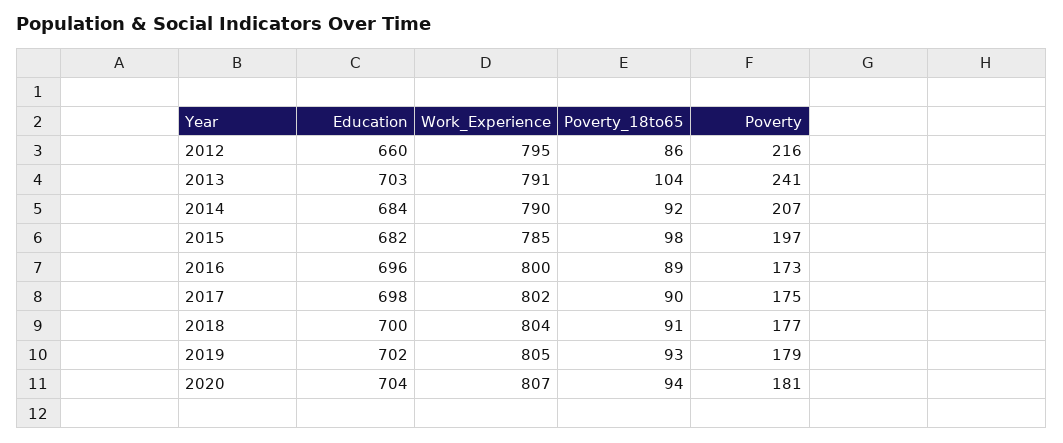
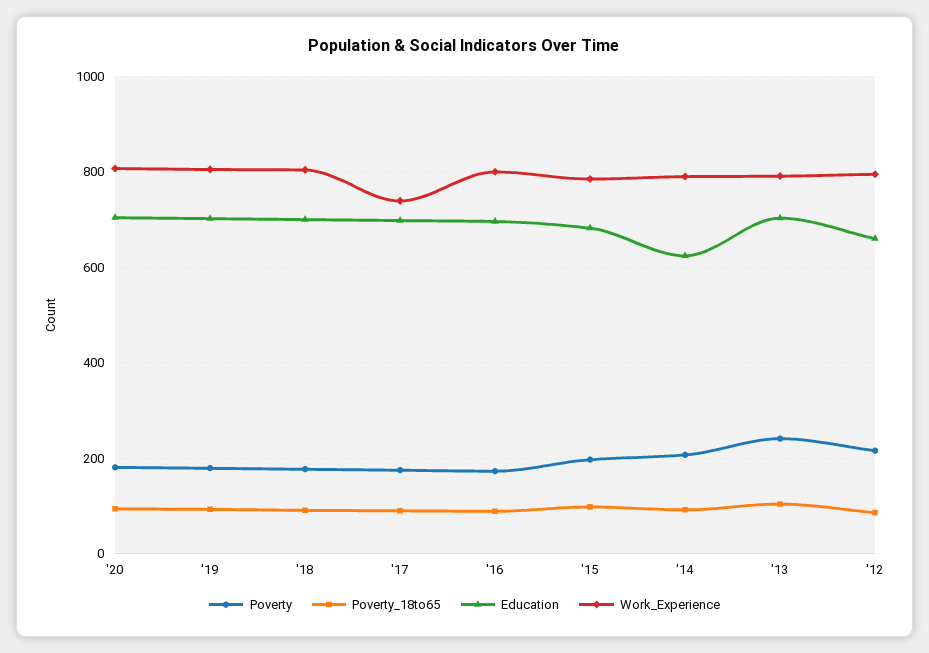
  {
    "Education": {
      "2012": 660,
      "2013": 703,
-     "2014": 684,
+     "2014": 620,
      "2015": 682,
      "2016": 696,
      "2017": 698,
      "2018": 700,
      "2019": 702,
      "2020": 704
    },
    "Work_Experience": {
      "2012": 795,
      "2013": 791,
      "2014": 790,
      "2015": 785,
      "2016": 800,
-     "2017": 802,
+     "2017": 740,
      "2018": 804,
      "2019": 805,
      "2020": 807
    },
    "Poverty_18to65": {
      "2012": 86,
      "2013": 104,
      "2014": 92,
      "2015": 98,
      "2016": 89,
      "2017": 90,
      "2018": 91,
      "2019": 93,
      "2020": 94
    },
    "Poverty": {
      "2012": 216,
      "2013": 241,
      "2014": 207,
      "2015": 197,
      "2016": 173,
      "2017": 175,
      "2018": 177,
      "2019": 179,
      "2020": 181
    }
  }

